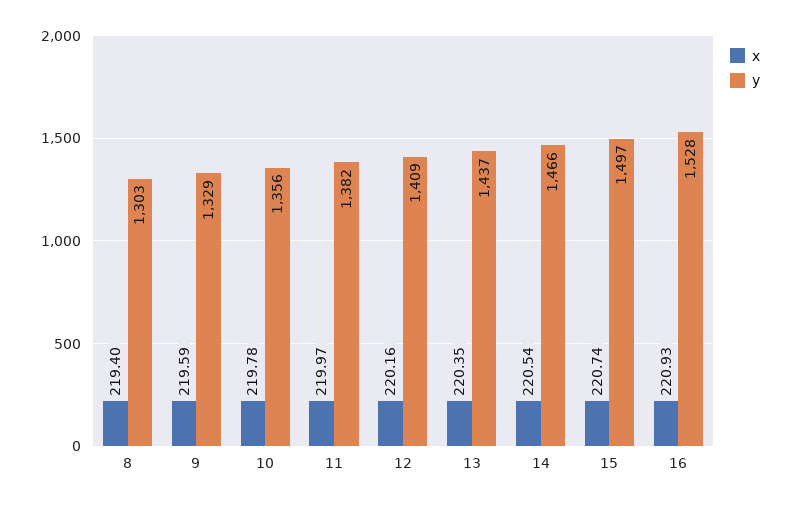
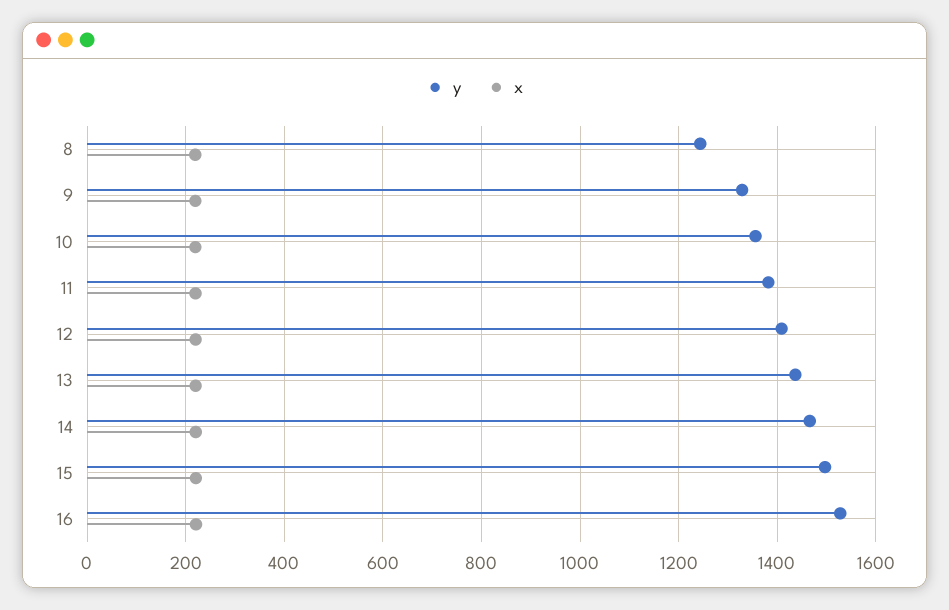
  {
    "x": {
      "8": 219.4,
      "9": 219.59,
      "10": 219.78,
      "11": 219.97,
      "12": 220.16,
      "13": 220.35,
      "14": 220.54,
      "15": 220.74,
      "16": 220.93
    },
    "y": {
-     "8": 1303,
+     "8": 1240,
      "9": 1329,
      "10": 1356,
      "11": 1382,
      "12": 1409,
      "13": 1437,
      "14": 1466,
      "15": 1497,
      "16": 1528
    }
  }

